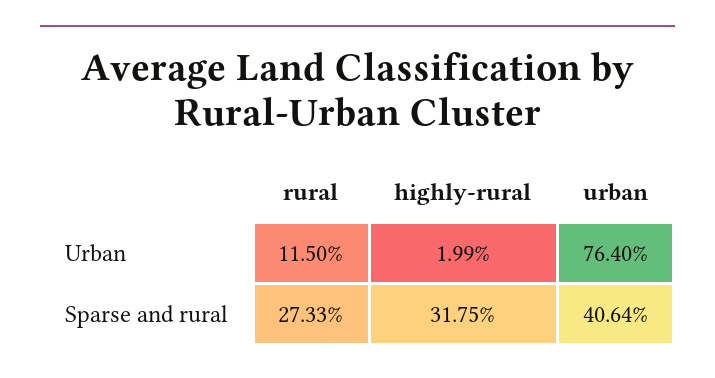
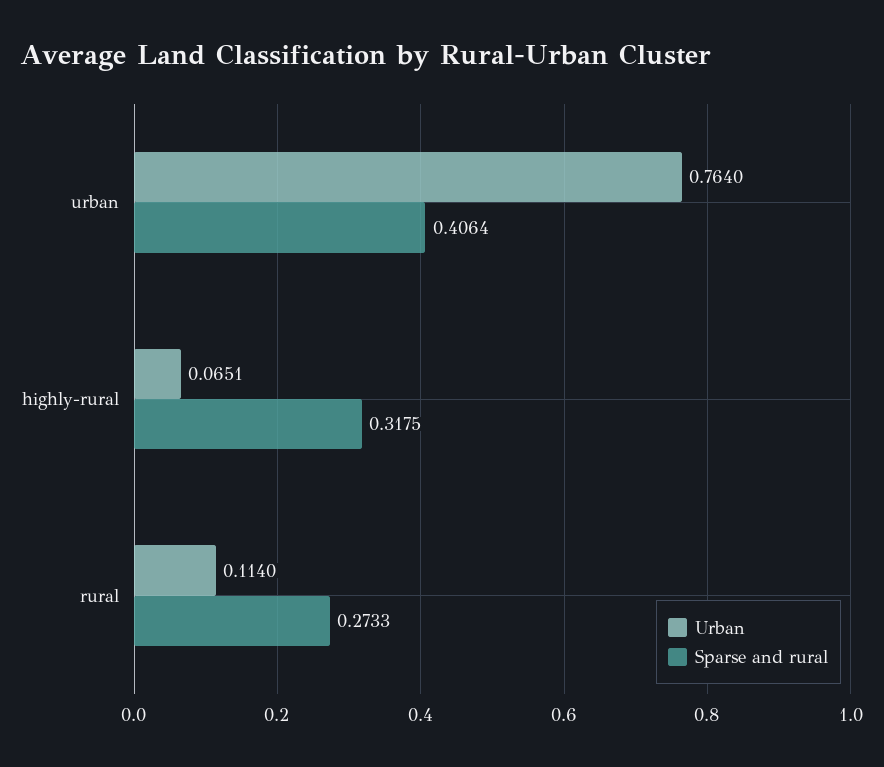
  {
    "Urban": {
-     "rural": 0.115,
+     "rural": 0.114,
-     "highly-rural": 0.0199,
+     "highly-rural": 0.0651,
      "urban": 0.764
    },
    "Sparse and rural": {
      "rural": 0.2733,
      "highly-rural": 0.3175,
      "urban": 0.4064
    }
  }

